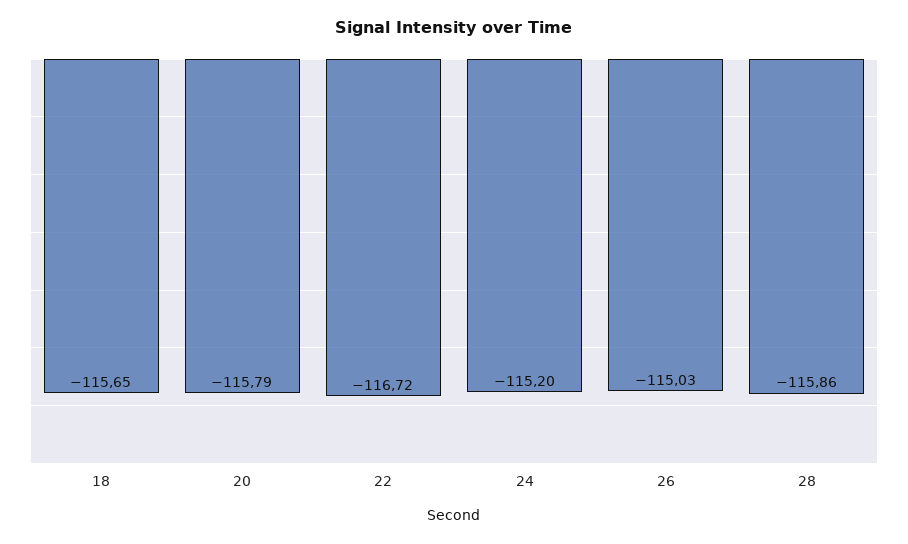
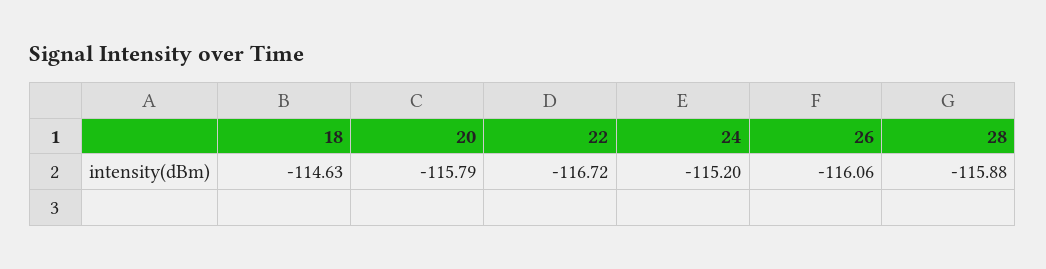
  {
-   "18": -115.65,
+   "18": -114.63,
    "20": -115.79,
    "22": -116.72,
    "24": -115.2,
-   "26": -115.03,
+   "26": -116.06,
-   "28": -115.86
+   "28": -115.88
  }

